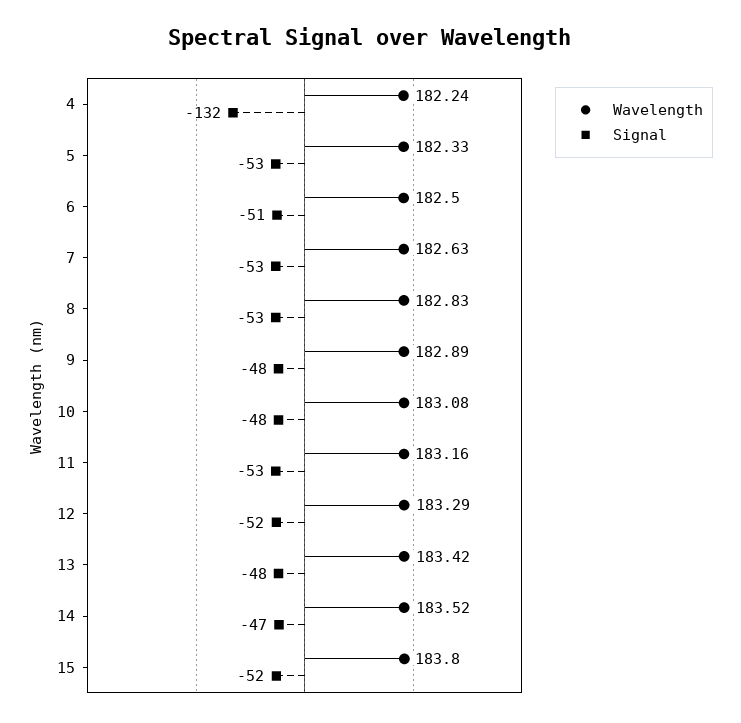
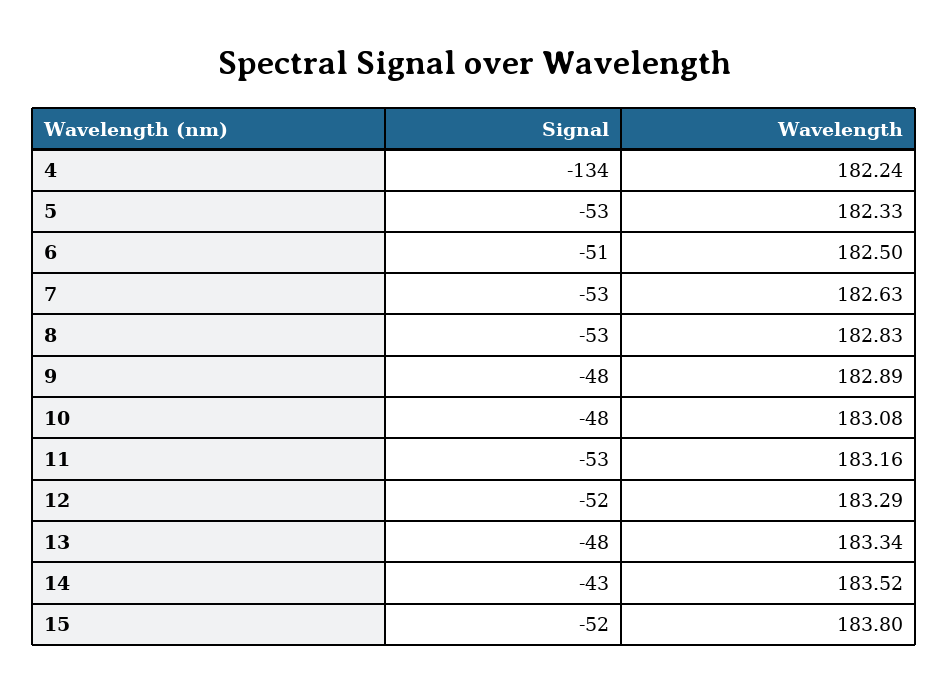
  {
    "Wavelength": {
      "4": 182.24,
      "5": 182.33,
      "6": 182.5,
      "7": 182.63,
      "8": 182.83,
      "9": 182.89,
      "10": 183.08,
      "11": 183.16,
      "12": 183.29,
-     "13": 183.42,
+     "13": 183.34,
      "14": 183.52,
      "15": 183.8
    },
    "Signal": {
-     "4": -132,
+     "4": -134,
      "5": -53,
      "6": -51,
      "7": -53,
      "8": -53,
      "9": -48,
      "10": -48,
      "11": -53,
      "12": -52,
      "13": -48,
-     "14": -47,
+     "14": -43,
      "15": -52
    }
  }

